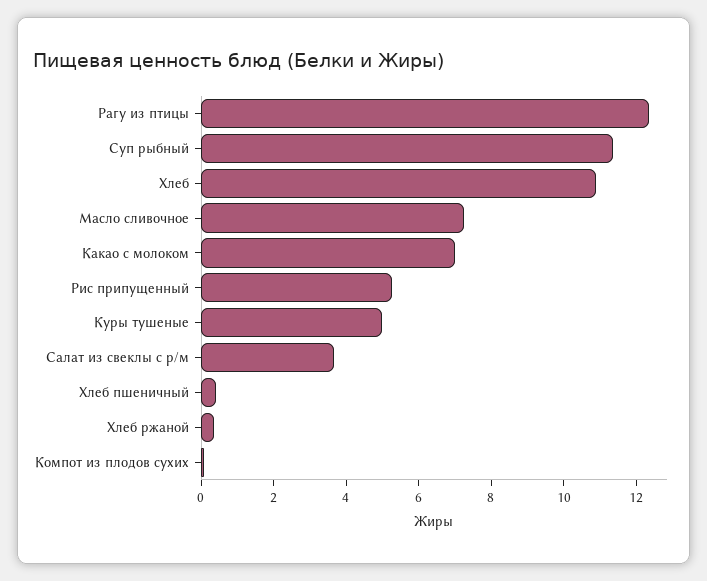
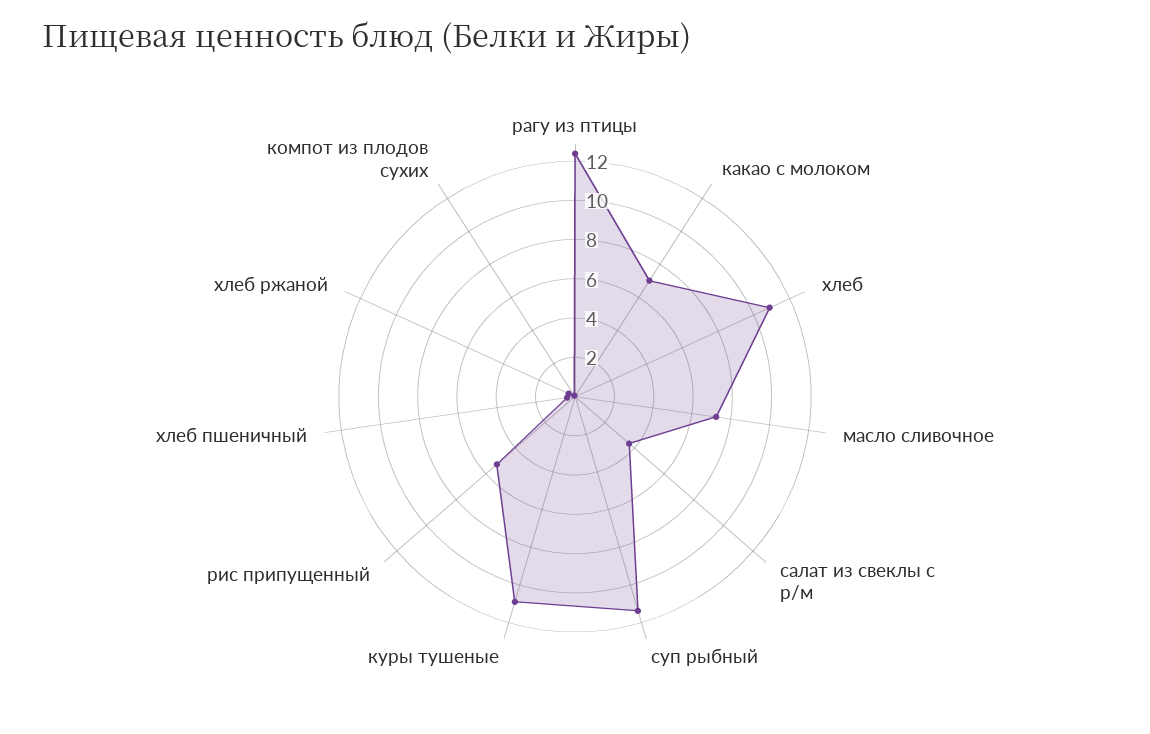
  {
    "Рагу из птицы": 12.5,
    "Суп рыбный": 11.5,
    "Хлеб": 11,
    "Масло сливочное": 7.5,
    "Какао с молоком": 7,
    "Рис припущенный": 5.5,
-   "Куры тушеные": 5,
+   "Куры тушеные": 11,
    "Салат из свеклы с р/м": 3.5,
    "Хлеб пшеничный": 0.5,
    "Хлеб ржаной": 0.5,
    "Компот из плодов сухих": 0
  }

